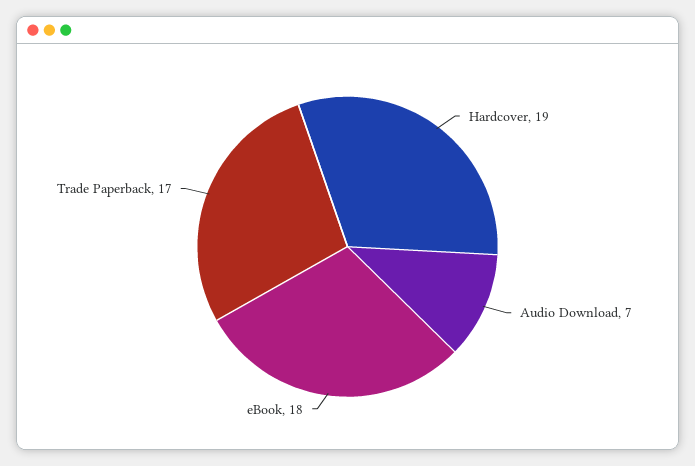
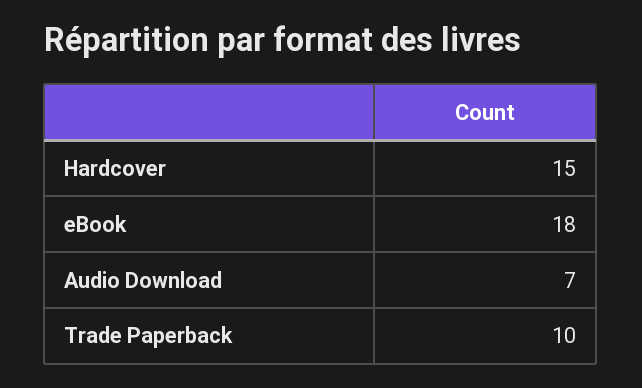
  {
-   "Hardcover": 19,
+   "Hardcover": 15,
    "Audio Download": 7,
    "eBook": 18,
-   "Trade Paperback": 17
+   "Trade Paperback": 10
  }

